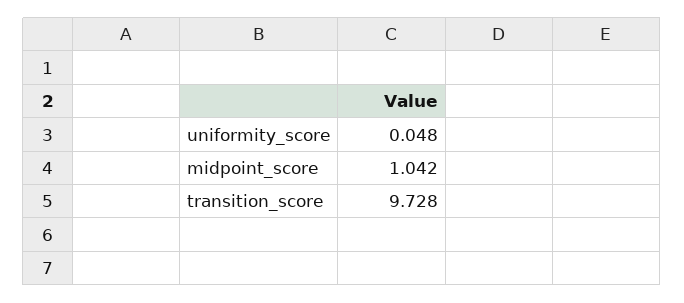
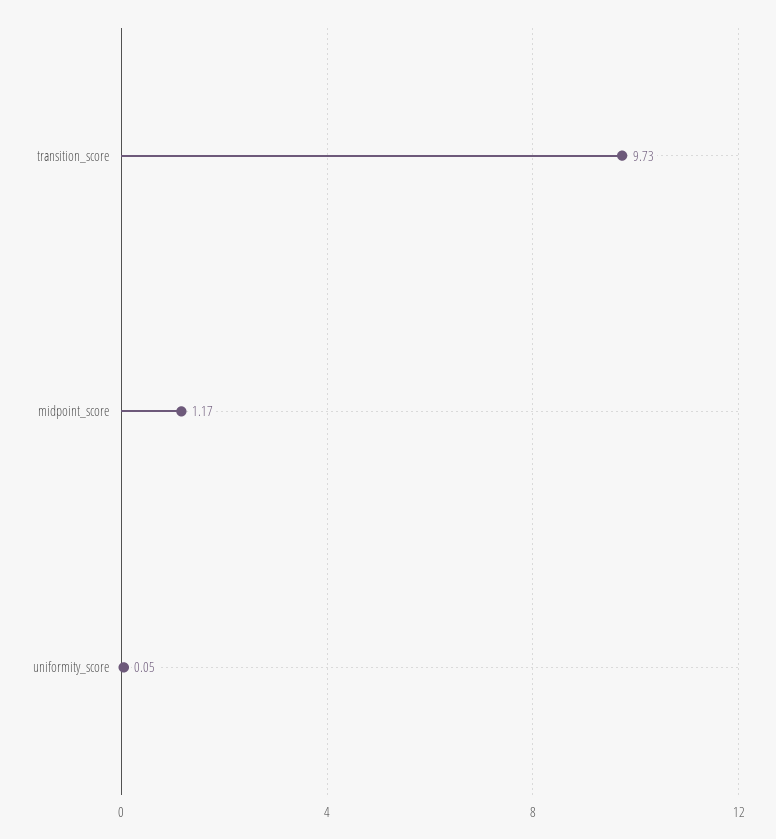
  {
    "uniformity_score": 0.048,
-   "midpoint_score": 1.042,
+   "midpoint_score": 1.17,
    "transition_score": 9.728
  }

